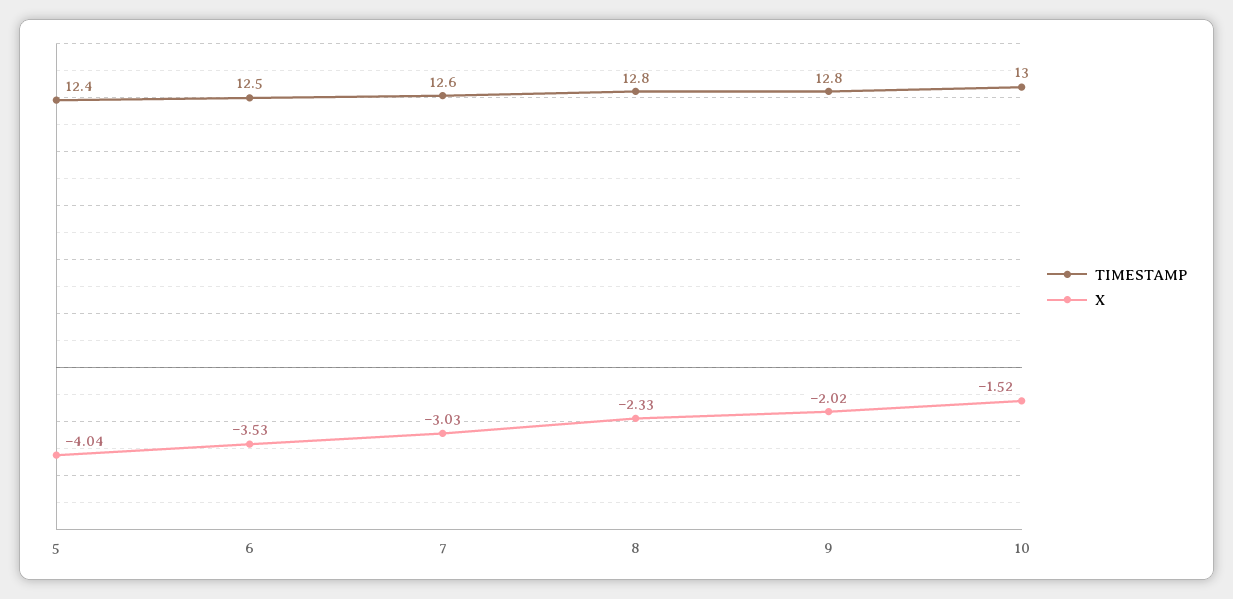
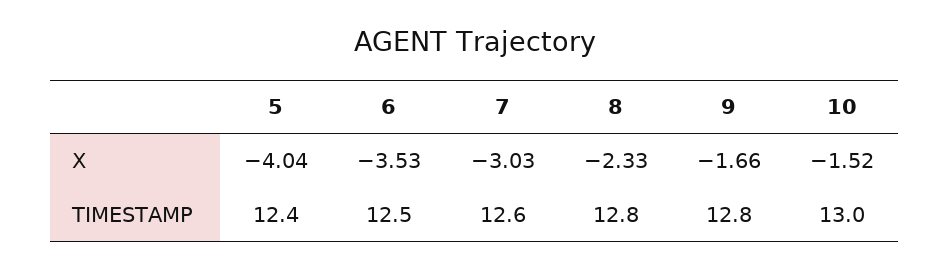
  {
    "TIMESTAMP": {
      "5": 12.4,
      "6": 12.5,
      "7": 12.6,
      "8": 12.8,
      "9": 12.8,
      "10": 13
    },
    "X": {
      "5": -4.04,
      "6": -3.53,
      "7": -3.03,
      "8": -2.33,
-     "9": -2.02,
+     "9": -1.66,
      "10": -1.52
    }
  }

